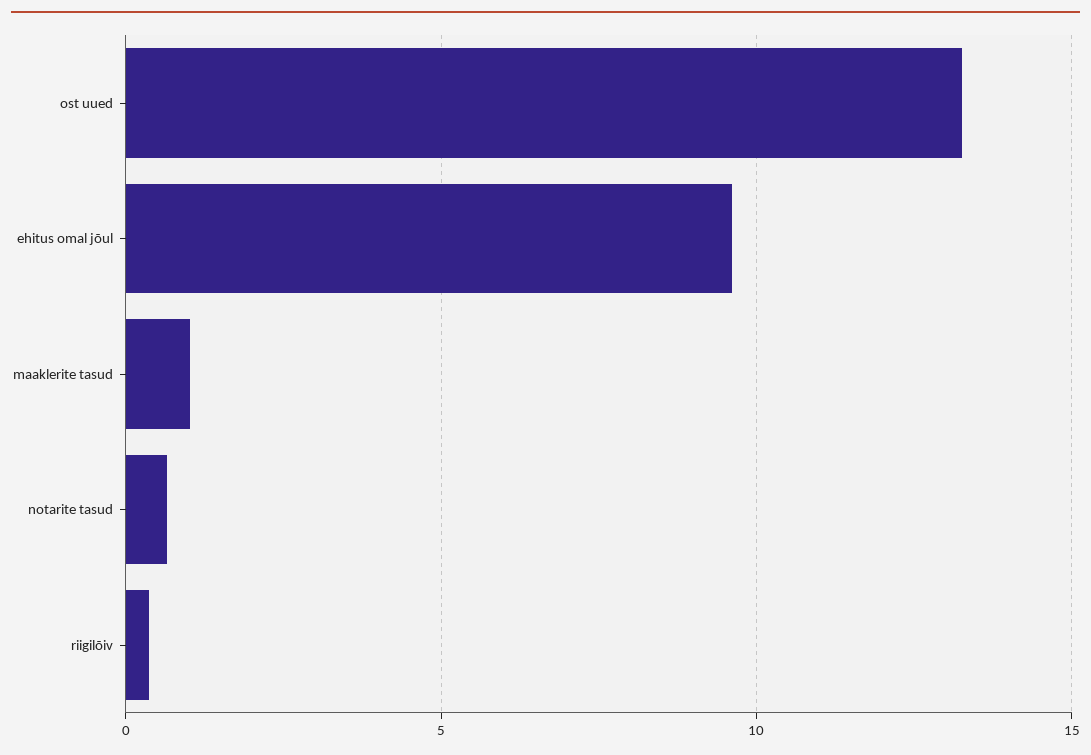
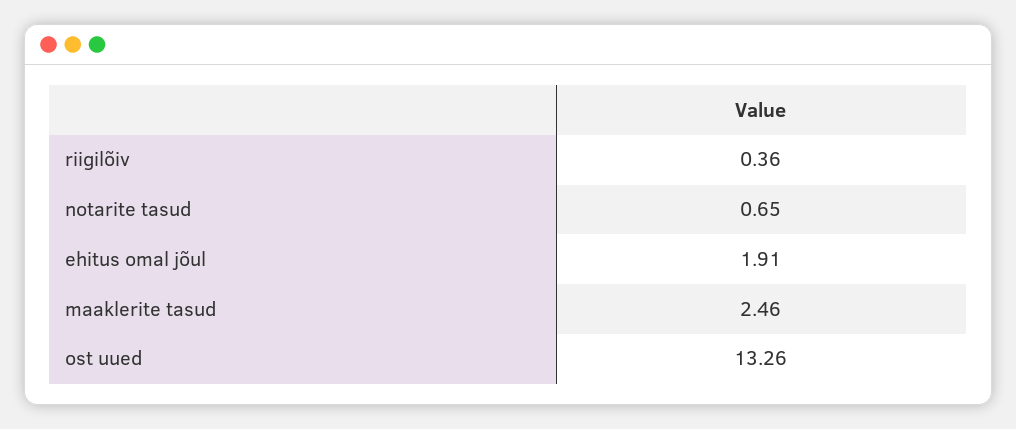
  {
    "ost uued": 13.26,
-   "ehitus omal jõul": 9.5,
+   "ehitus omal jõul": 1.91,
-   "maaklerite tasud": 1,
+   "maaklerite tasud": 2.46,
    "notarite tasud": 0.65,
    "riigilõiv": 0.36
  }

